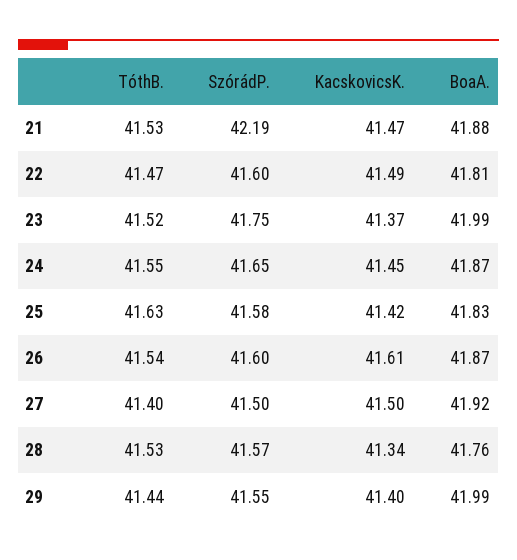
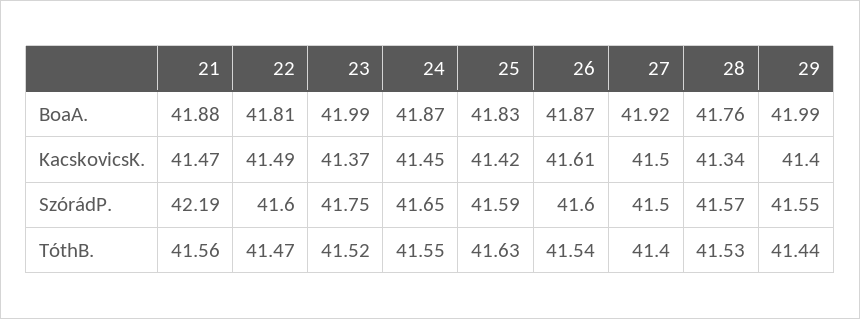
  {
    "TóthB.": {
-     "21": 41.53,
+     "21": 41.56,
      "22": 41.47,
      "23": 41.52,
      "24": 41.55,
      "25": 41.63,
      "26": 41.54,
      "27": 41.4,
      "28": 41.53,
      "29": 41.44
    },
    "SzórádP.": {
      "21": 42.19,
      "22": 41.6,
      "23": 41.75,
      "24": 41.65,
-     "25": 41.58,
+     "25": 41.59,
      "26": 41.6,
      "27": 41.5,
      "28": 41.57,
      "29": 41.55
    },
    "KacskovicsK.": {
      "21": 41.47,
      "22": 41.49,
      "23": 41.37,
      "24": 41.45,
      "25": 41.42,
      "26": 41.61,
      "27": 41.5,
      "28": 41.34,
      "29": 41.4
    },
    "BoaA.": {
      "21": 41.88,
      "22": 41.81,
      "23": 41.99,
      "24": 41.87,
      "25": 41.83,
      "26": 41.87,
      "27": 41.92,
      "28": 41.76,
      "29": 41.99
    }
  }

